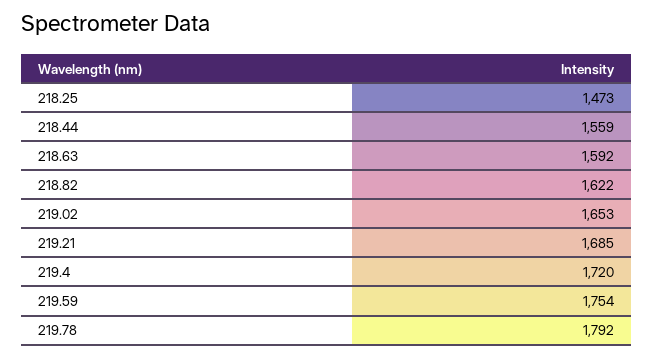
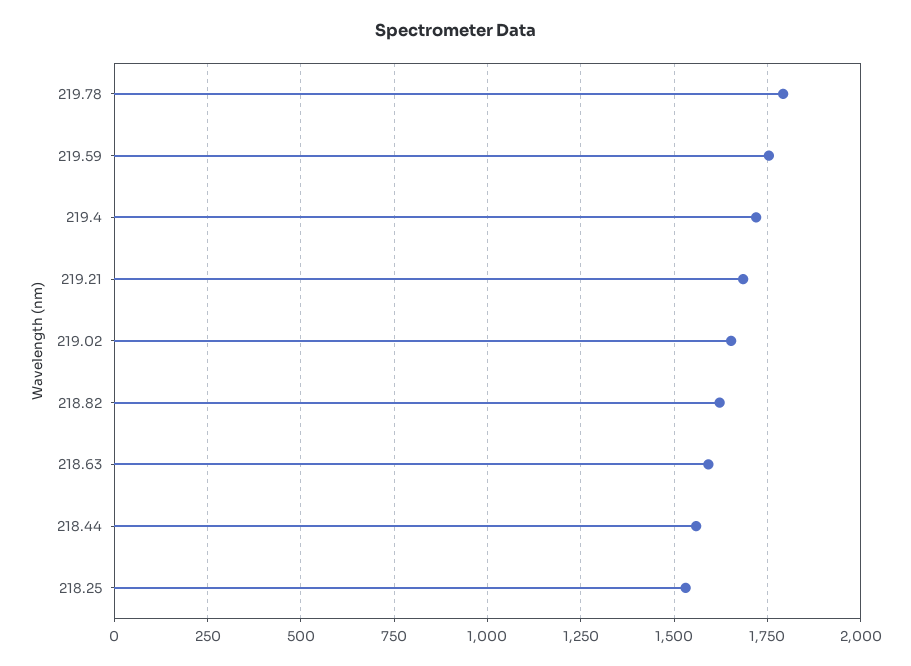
  {
-   "218.25": 1473,
+   "218.25": 1525,
    "218.44": 1559,
    "218.63": 1592,
    "218.82": 1622,
    "219.02": 1653,
    "219.21": 1685,
    "219.4": 1720,
    "219.59": 1754,
    "219.78": 1792
  }

